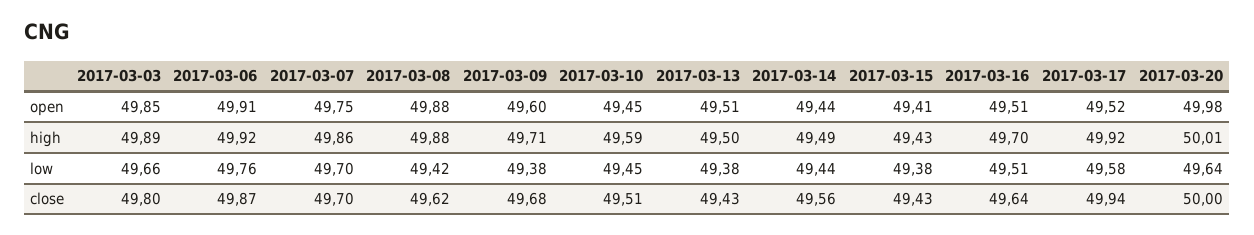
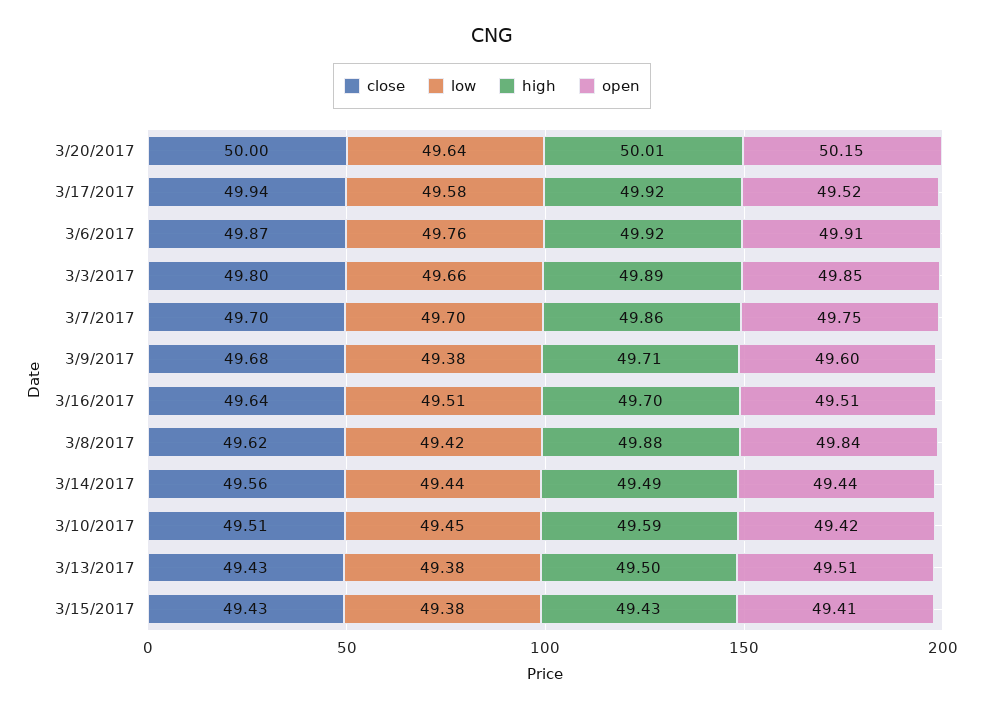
  {
    "open": {
      "2017-03-03": 49.85,
      "2017-03-06": 49.91,
      "2017-03-07": 49.75,
-     "2017-03-08": 49.88,
+     "2017-03-08": 49.84,
      "2017-03-09": 49.6,
-     "2017-03-10": 49.45,
+     "2017-03-10": 49.42,
      "2017-03-13": 49.51,
      "2017-03-14": 49.44,
      "2017-03-15": 49.41,
      "2017-03-16": 49.51,
      "2017-03-17": 49.52,
-     "2017-03-20": 49.98
+     "2017-03-20": 50.15
    },
    "high": {
      "2017-03-03": 49.89,
      "2017-03-06": 49.92,
      "2017-03-07": 49.86,
      "2017-03-08": 49.88,
      "2017-03-09": 49.71,
      "2017-03-10": 49.59,
      "2017-03-13": 49.5,
      "2017-03-14": 49.49,
      "2017-03-15": 49.43,
      "2017-03-16": 49.7,
      "2017-03-17": 49.92,
      "2017-03-20": 50.01
    },
    "low": {
      "2017-03-03": 49.66,
      "2017-03-06": 49.76,
      "2017-03-07": 49.7,
      "2017-03-08": 49.42,
      "2017-03-09": 49.38,
      "2017-03-10": 49.45,
      "2017-03-13": 49.38,
      "2017-03-14": 49.44,
      "2017-03-15": 49.38,
      "2017-03-16": 49.51,
      "2017-03-17": 49.58,
      "2017-03-20": 49.64
    },
    "close": {
      "2017-03-03": 49.8,
      "2017-03-06": 49.87,
      "2017-03-07": 49.7,
      "2017-03-08": 49.62,
      "2017-03-09": 49.68,
      "2017-03-10": 49.51,
      "2017-03-13": 49.43,
      "2017-03-14": 49.56,
      "2017-03-15": 49.43,
      "2017-03-16": 49.64,
      "2017-03-17": 49.94,
      "2017-03-20": 50
    }
  }

